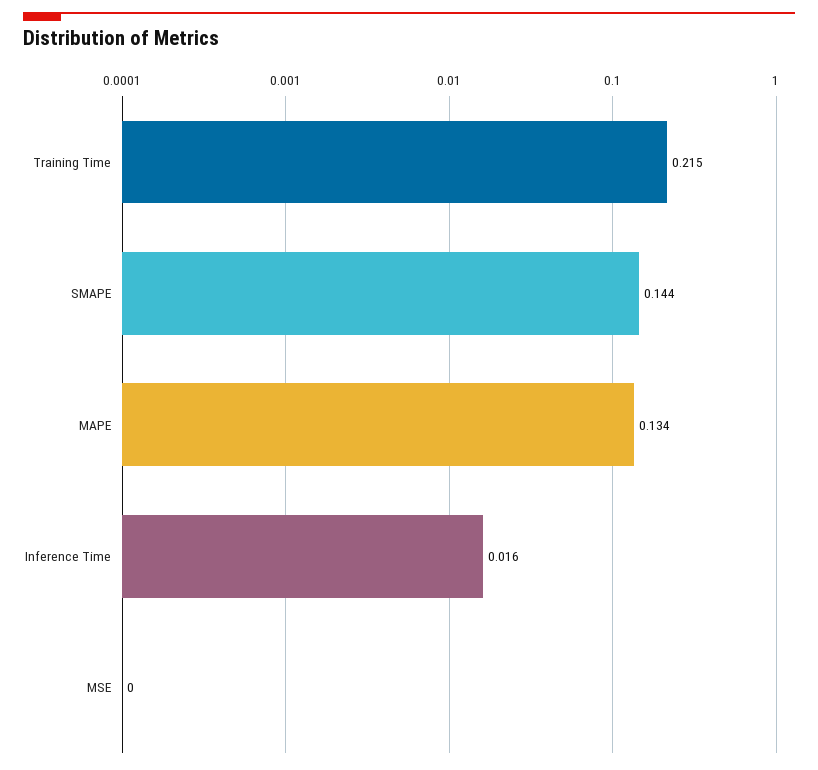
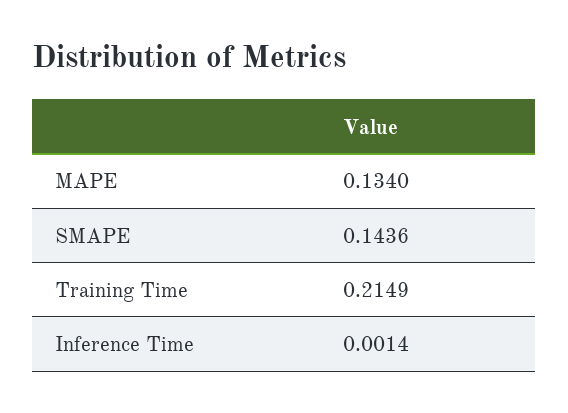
  {
    "Training Time": 0.2149,
    "SMAPE": 0.1436,
    "MAPE": 0.134,
-   "Inference Time": 0.016,
+   "Inference Time": 0.0014
-   "MSE": 0
  }

